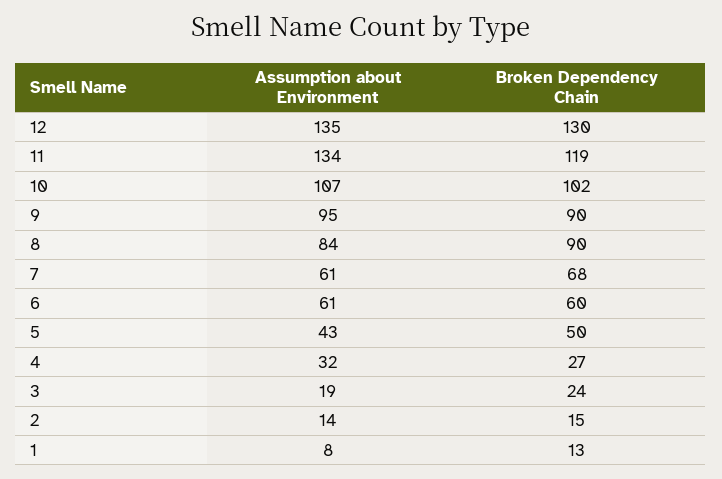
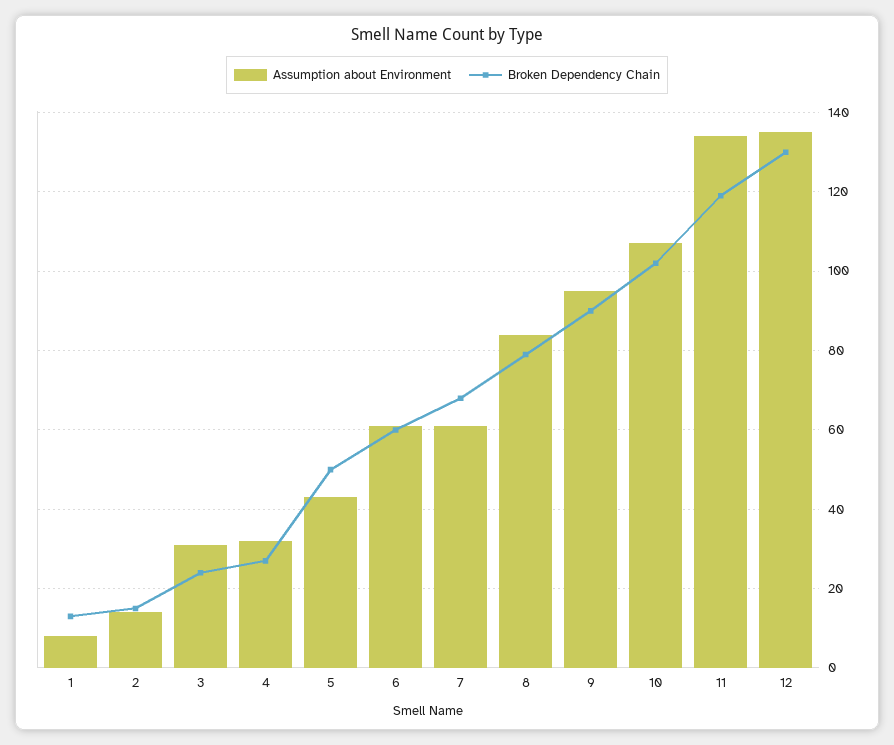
  {
    "Assumption about Environment": {
      "12": 135,
      "11": 134,
      "10": 107,
      "9": 95,
      "8": 84,
      "7": 61,
      "6": 61,
      "5": 43,
      "4": 32,
-     "3": 19,
+     "3": 30,
      "2": 14,
      "1": 8
    },
    "Broken Dependency Chain": {
      "12": 130,
      "11": 119,
      "10": 102,
      "9": 90,
-     "8": 90,
+     "8": 80,
      "7": 68,
      "6": 60,
      "5": 50,
      "4": 27,
      "3": 24,
      "2": 15,
      "1": 13
    }
  }

